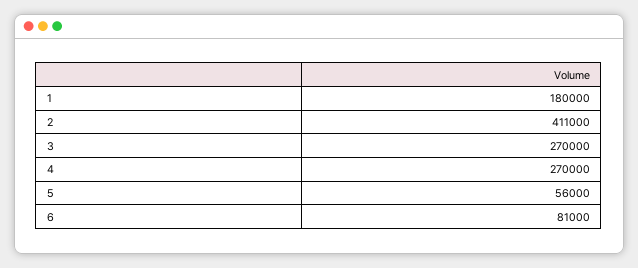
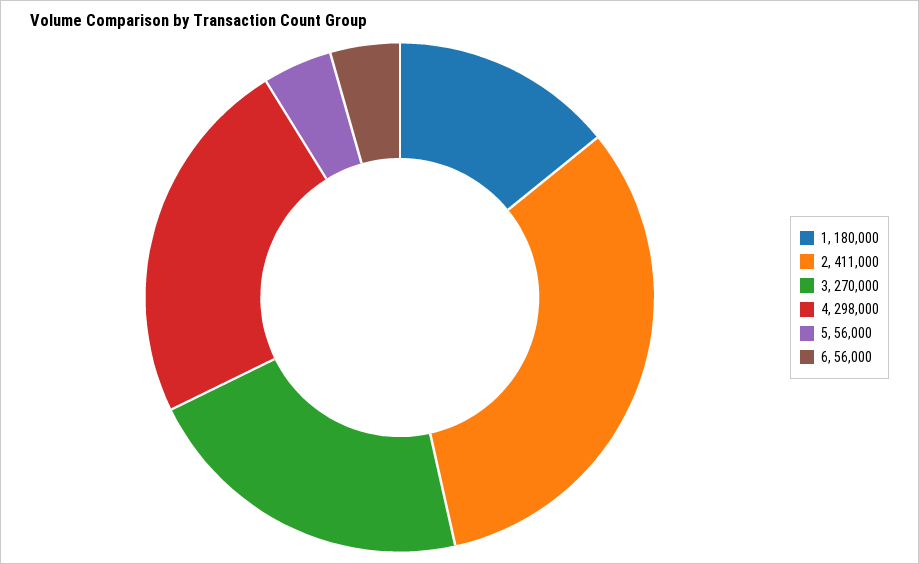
  {
    "1": 180000,
    "2": 411000,
    "3": 270000,
-   "4": 270000,
+   "4": 298000,
    "5": 56000,
-   "6": 81000
+   "6": 56000
  }

